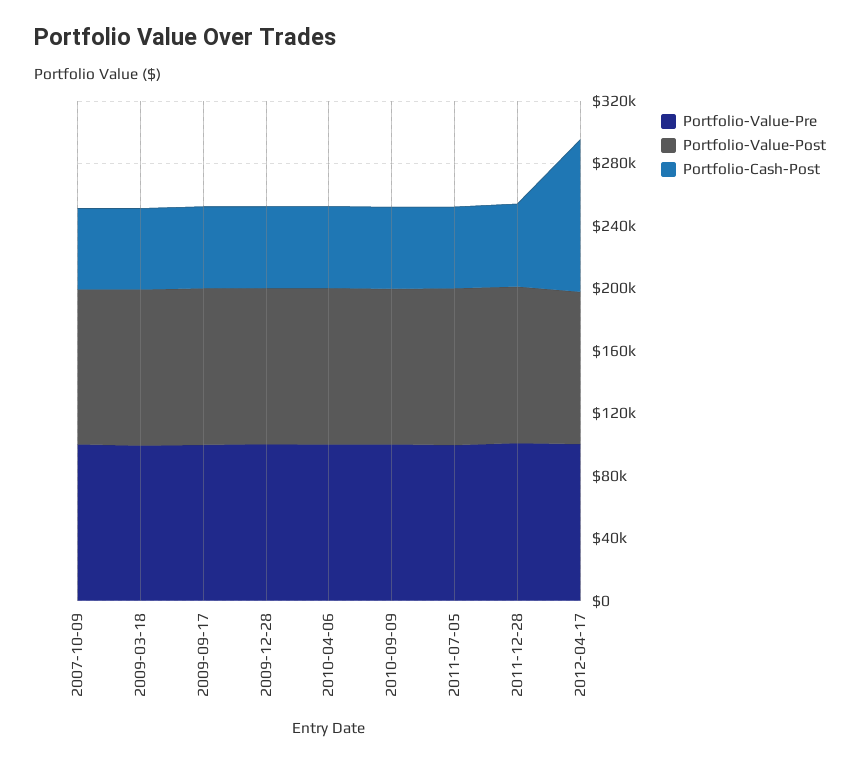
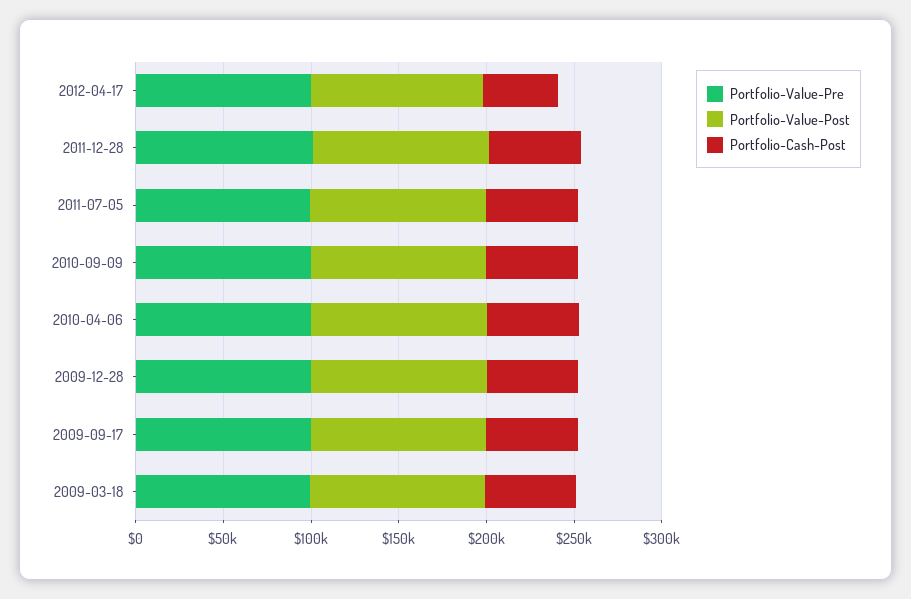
  {
    "Portfolio-Value-Pre": {
-     "2007-10-09": 100000,
      "2009-03-18": 100000,
      "2009-09-17": 100000,
      "2009-12-28": 100000,
      "2010-04-06": 100000,
      "2010-09-09": 100000,
      "2011-07-05": 100000,
      "2011-12-28": 100000,
      "2012-04-17": 100000
    },
    "Portfolio-Value-Post": {
-     "2007-10-09": 100000,
      "2009-03-18": 100000,
      "2009-09-17": 100000,
      "2009-12-28": 100000,
      "2010-04-06": 100000,
      "2010-09-09": 100000,
      "2011-07-05": 100000,
      "2011-12-28": 100000,
      "2012-04-17": 100000
    },
    "Portfolio-Cash-Post": {
-     "2007-10-09": 50000,
      "2009-03-18": 50000,
      "2009-09-17": 50000,
      "2009-12-28": 50000,
      "2010-04-06": 50000,
      "2010-09-09": 50000,
      "2011-07-05": 50000,
      "2011-12-28": 50000,
-     "2012-04-17": 100000
+     "2012-04-17": 40000
    }
  }

